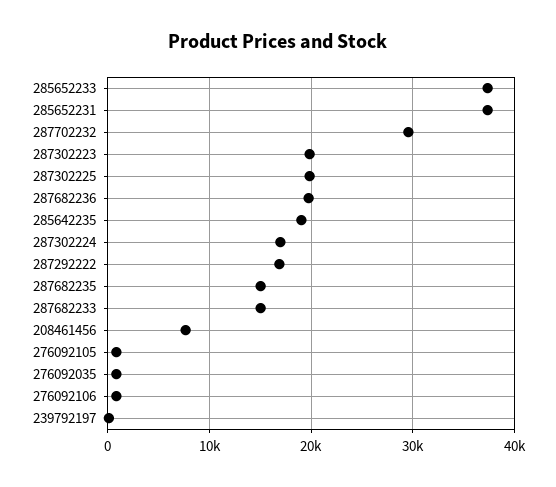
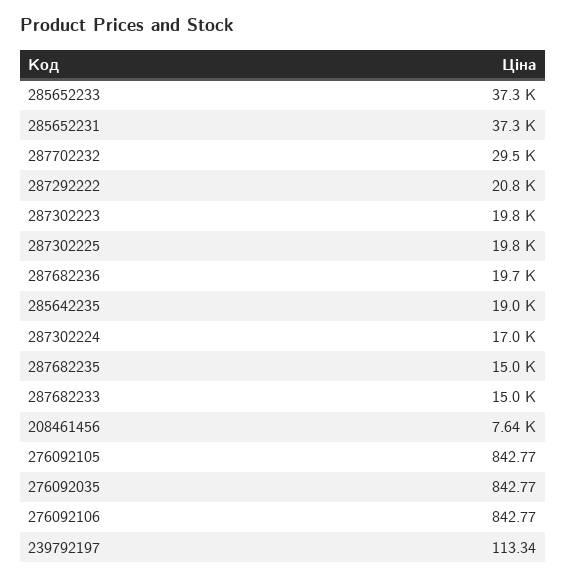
  {
    "285652233": 37300,
    "285652231": 37300,
    "287702232": 29500,
    "287302223": 19800,
    "287302225": 19800,
    "287682236": 19700,
    "285642235": 19000,
    "287302224": 17000,
-   "287292222": 17000,
+   "287292222": 20800,
    "287682235": 15000,
    "287682233": 15000,
    "208461456": 7640,
    "276092105": 842.77,
    "276092035": 842.77,
    "276092106": 842.77,
    "239792197": 113.34
  }

